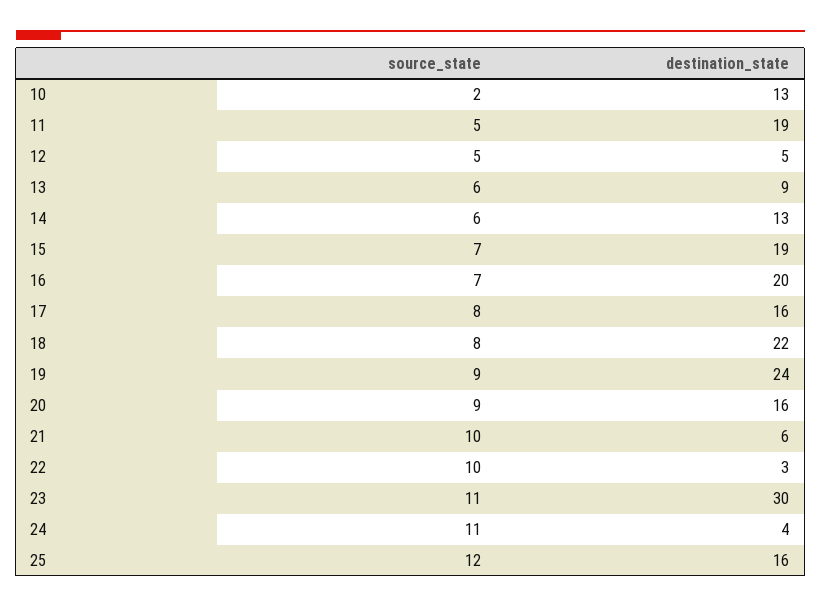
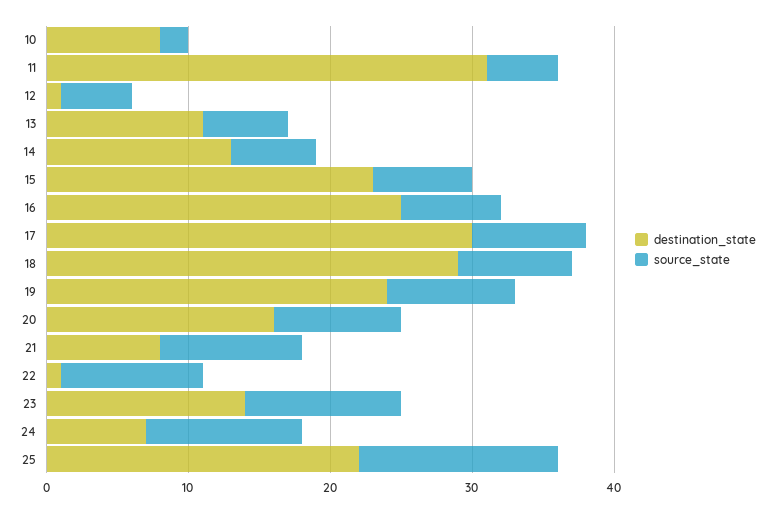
  {
    "source_state": {
      "10": 2,
      "11": 5,
      "12": 5,
      "13": 6,
      "14": 6,
      "15": 7,
      "16": 7,
      "17": 8,
      "18": 8,
      "19": 9,
      "20": 9,
      "21": 10,
      "22": 10,
      "23": 11,
      "24": 11,
-     "25": 12
+     "25": 14
    },
    "destination_state": {
-     "10": 13,
+     "10": 8,
-     "11": 19,
+     "11": 31,
-     "12": 5,
+     "12": 1,
-     "13": 9,
+     "13": 11,
      "14": 13,
-     "15": 19,
+     "15": 23,
-     "16": 20,
+     "16": 25,
-     "17": 16,
+     "17": 30,
-     "18": 22,
+     "18": 29,
      "19": 24,
      "20": 16,
-     "21": 6,
+     "21": 8,
-     "22": 3,
+     "22": 1,
-     "23": 30,
+     "23": 14,
-     "24": 4,
+     "24": 7,
-     "25": 16
+     "25": 22
    }
  }

